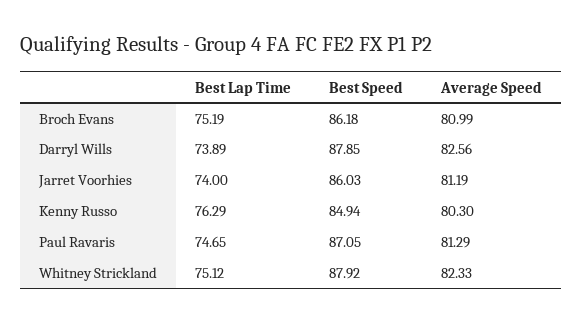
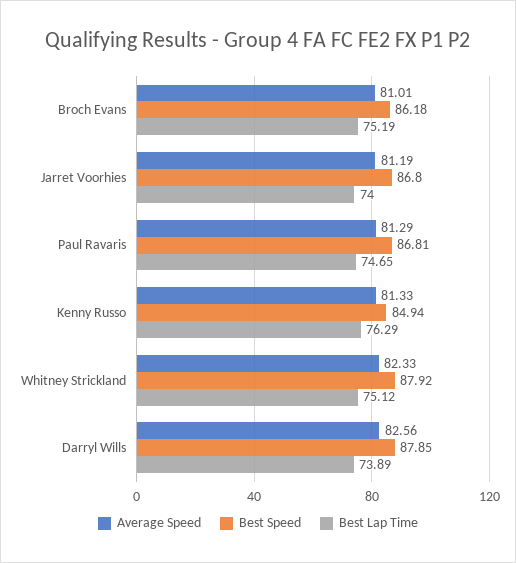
  {
    "Best Lap Time": {
      "Broch Evans": 75.19,
      "Darryl Wills": 73.89,
      "Jarret Voorhies": 74,
      "Kenny Russo": 76.29,
      "Paul Ravaris": 74.65,
      "Whitney Strickland": 75.12
    },
    "Best Speed": {
      "Broch Evans": 86.18,
      "Darryl Wills": 87.85,
-     "Jarret Voorhies": 86.03,
+     "Jarret Voorhies": 86.8,
      "Kenny Russo": 84.94,
-     "Paul Ravaris": 87.05,
+     "Paul Ravaris": 86.81,
      "Whitney Strickland": 87.92
    },
    "Average Speed": {
-     "Broch Evans": 80.99,
+     "Broch Evans": 81.01,
      "Darryl Wills": 82.56,
      "Jarret Voorhies": 81.19,
-     "Kenny Russo": 80.3,
+     "Kenny Russo": 81.33,
      "Paul Ravaris": 81.29,
      "Whitney Strickland": 82.33
    }
  }

